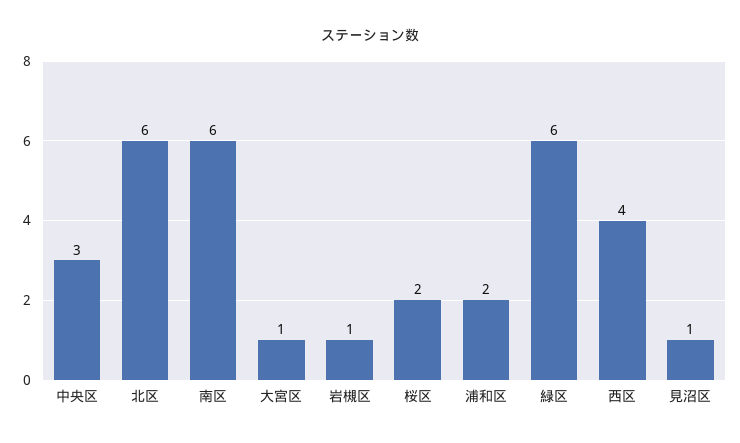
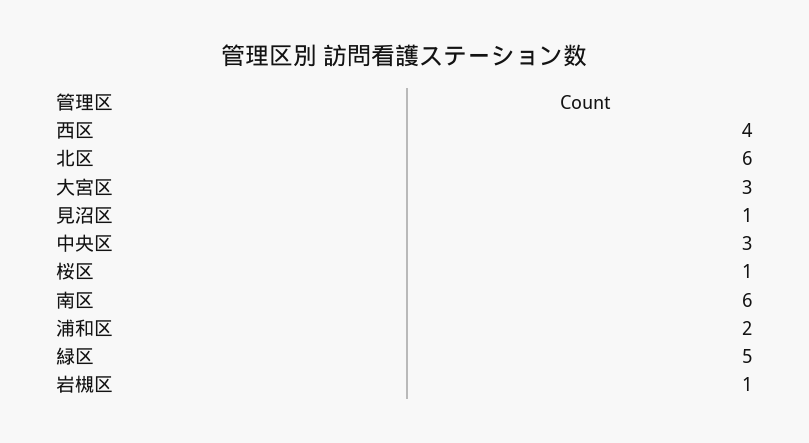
  {
    "中央区": 3,
    "北区": 6,
    "南区": 6,
-   "大宮区": 1,
+   "大宮区": 3,
    "岩槻区": 1,
-   "桜区": 2,
+   "桜区": 1,
    "浦和区": 2,
-   "緑区": 6,
+   "緑区": 5,
    "西区": 4,
    "見沼区": 1
  }

